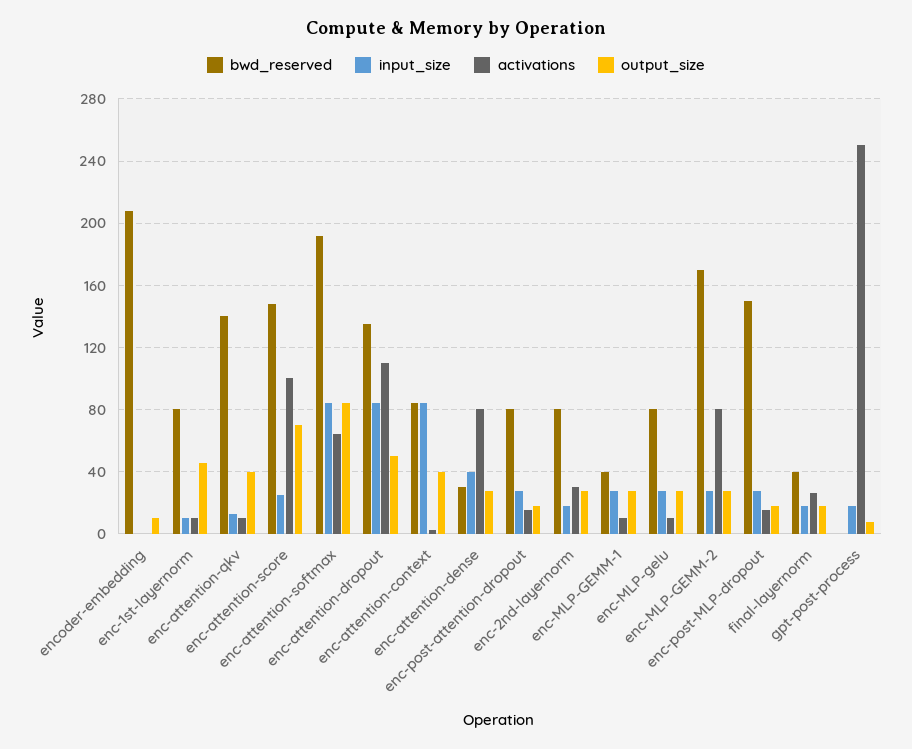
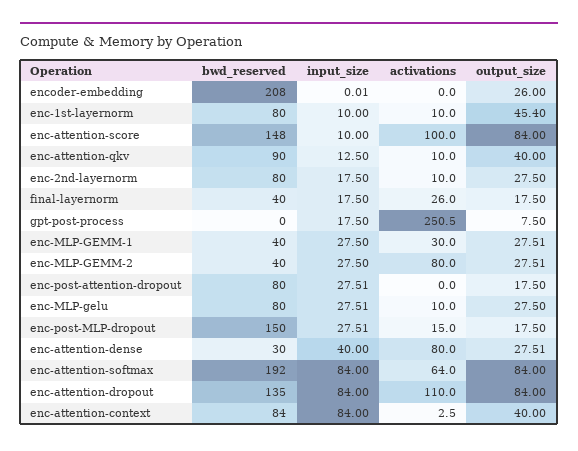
  {
    "bwd_reserved": {
      "encoder-embedding": 208,
      "enc-1st-layernorm": 80,
-     "enc-attention-qkv": 140,
+     "enc-attention-qkv": 90,
      "enc-attention-score": 148,
      "enc-attention-softmax": 192,
      "enc-attention-dropout": 135,
      "enc-attention-context": 84,
      "enc-attention-dense": 30,
      "enc-post-attention-dropout": 80,
      "enc-2nd-layernorm": 80,
      "enc-MLP-GEMM-1": 40,
      "enc-MLP-gelu": 80,
-     "enc-MLP-GEMM-2": 170,
+     "enc-MLP-GEMM-2": 40,
      "enc-post-MLP-dropout": 150,
      "final-layernorm": 40,
      "gpt-post-process": 0
    },
    "input_size": {
      "encoder-embedding": 0.01,
      "enc-1st-layernorm": 10,
      "enc-attention-qkv": 12.5,
-     "enc-attention-score": 25,
+     "enc-attention-score": 10,
      "enc-attention-softmax": 84,
      "enc-attention-dropout": 84,
      "enc-attention-context": 84,
      "enc-attention-dense": 40,
      "enc-post-attention-dropout": 27.51,
      "enc-2nd-layernorm": 17.5,
      "enc-MLP-GEMM-1": 27.5,
      "enc-MLP-gelu": 27.51,
      "enc-MLP-GEMM-2": 27.5,
      "enc-post-MLP-dropout": 27.51,
      "final-layernorm": 17.5,
      "gpt-post-process": 17.5
    },
    "activations": {
      "encoder-embedding": 0,
      "enc-1st-layernorm": 10,
      "enc-attention-qkv": 10,
      "enc-attention-score": 100,
      "enc-attention-softmax": 64,
      "enc-attention-dropout": 110,
      "enc-attention-context": 2.5,
      "enc-attention-dense": 80,
-     "enc-post-attention-dropout": 15,
+     "enc-post-attention-dropout": 0,
-     "enc-2nd-layernorm": 30,
+     "enc-2nd-layernorm": 10,
-     "enc-MLP-GEMM-1": 10,
+     "enc-MLP-GEMM-1": 30,
      "enc-MLP-gelu": 10,
      "enc-MLP-GEMM-2": 80,
      "enc-post-MLP-dropout": 15,
      "final-layernorm": 26,
      "gpt-post-process": 250.5
    },
    "output_size": {
-     "encoder-embedding": 10,
+     "encoder-embedding": 26,
      "enc-1st-layernorm": 45.4,
      "enc-attention-qkv": 40,
-     "enc-attention-score": 70,
+     "enc-attention-score": 84,
      "enc-attention-softmax": 84,
-     "enc-attention-dropout": 50,
+     "enc-attention-dropout": 84,
      "enc-attention-context": 40,
      "enc-attention-dense": 27.51,
      "enc-post-attention-dropout": 17.5,
      "enc-2nd-layernorm": 27.5,
      "enc-MLP-GEMM-1": 27.51,
      "enc-MLP-gelu": 27.5,
      "enc-MLP-GEMM-2": 27.51,
      "enc-post-MLP-dropout": 17.5,
      "final-layernorm": 17.5,
      "gpt-post-process": 7.5
    }
  }

